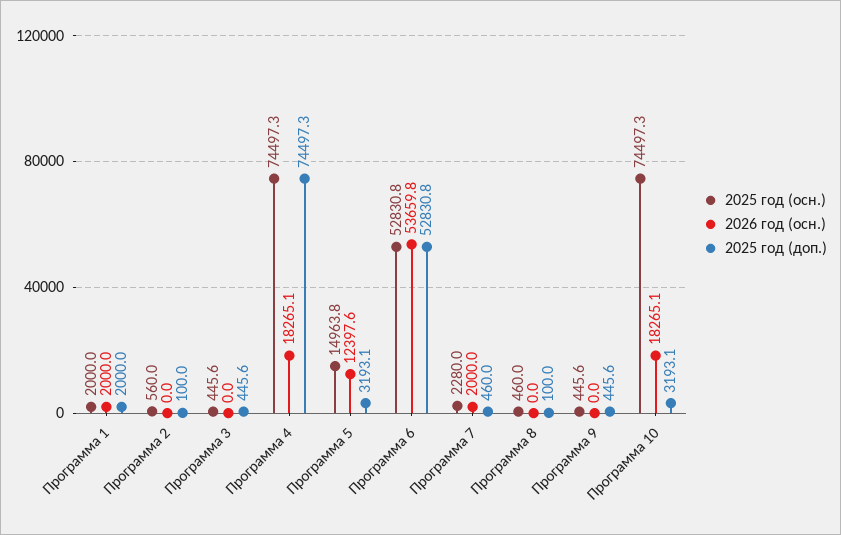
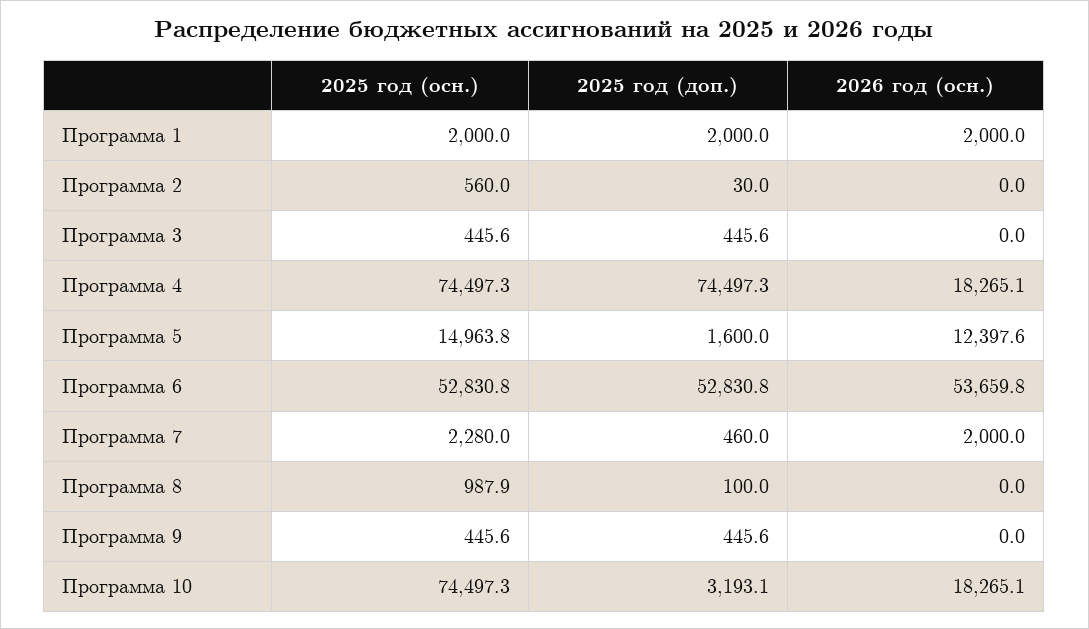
  {
    "2025 год (осн.)": {
      "Программа 1": 2000,
      "Программа 2": 560,
      "Программа 3": 445.6,
      "Программа 4": 74497.3,
      "Программа 5": 14963.8,
      "Программа 6": 52830.8,
      "Программа 7": 2280,
-     "Программа 8": 460,
+     "Программа 8": 987.9,
      "Программа 9": 445.6,
      "Программа 10": 74497.3
    },
    "2026 год (осн.)": {
      "Программа 1": 2000,
      "Программа 2": 0,
      "Программа 3": 0,
      "Программа 4": 18265.1,
      "Программа 5": 12397.6,
      "Программа 6": 53659.8,
      "Программа 7": 2000,
      "Программа 8": 0,
      "Программа 9": 0,
      "Программа 10": 18265.1
    },
    "2025 год (доп.)": {
      "Программа 1": 2000,
-     "Программа 2": 100,
+     "Программа 2": 30,
      "Программа 3": 445.6,
      "Программа 4": 74497.3,
-     "Программа 5": 3193.1,
+     "Программа 5": 1600,
      "Программа 6": 52830.8,
      "Программа 7": 460,
      "Программа 8": 100,
      "Программа 9": 445.6,
      "Программа 10": 3193.1
    }
  }

